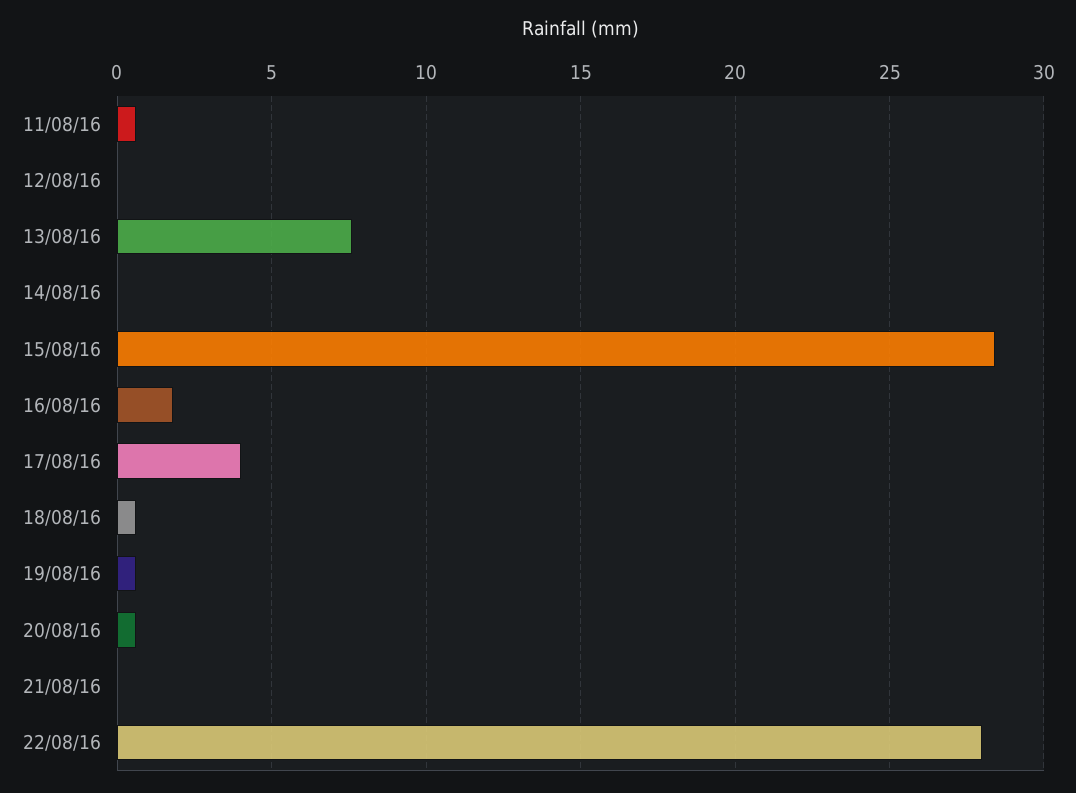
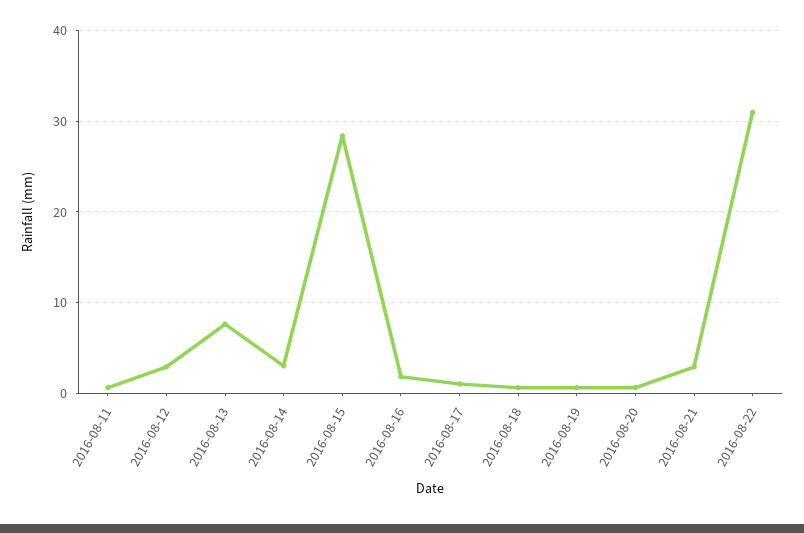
  {
    "11/08/16": 0.5,
-   "12/08/16": 0,
+   "12/08/16": 3,
    "13/08/16": 7.5,
-   "14/08/16": 0,
+   "14/08/16": 3,
    "15/08/16": 28.5,
    "16/08/16": 2,
-   "17/08/16": 4,
+   "17/08/16": 1,
    "18/08/16": 0.5,
    "19/08/16": 0.5,
    "20/08/16": 0.5,
-   "21/08/16": 0,
+   "21/08/16": 3,
-   "22/08/16": 28
+   "22/08/16": 31
  }

